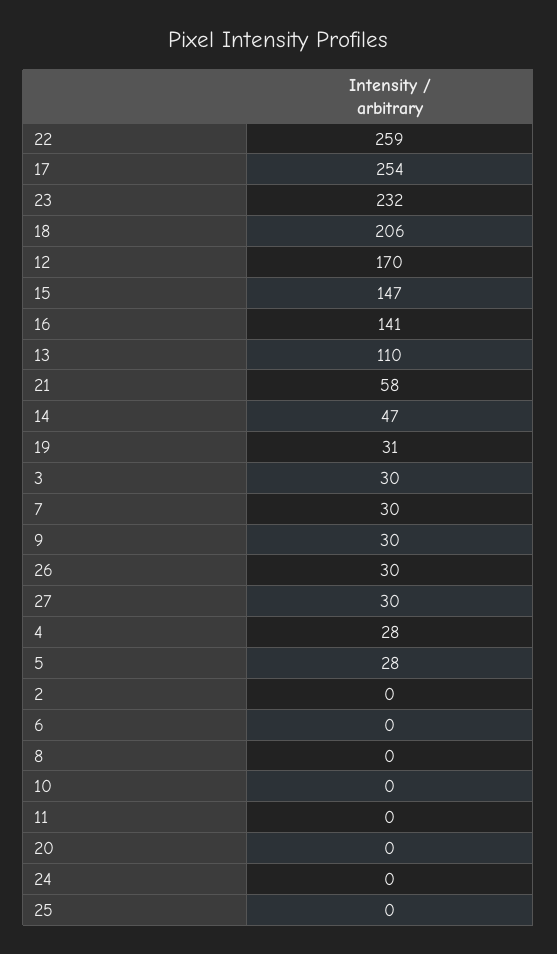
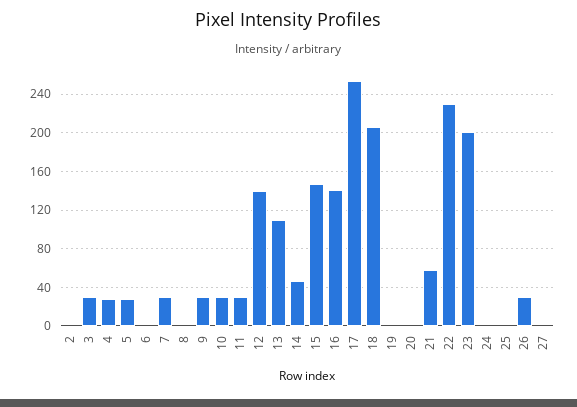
  {
-   "22": 259,
+   "22": 230,
    "17": 254,
-   "23": 232,
+   "23": 200,
    "18": 206,
-   "12": 170,
+   "12": 140,
    "15": 147,
    "16": 141,
    "13": 110,
    "21": 58,
    "14": 47,
-   "19": 31,
+   "19": 0,
    "3": 30,
    "7": 30,
    "9": 30,
    "26": 30,
-   "27": 30,
+   "27": 0,
    "4": 28,
    "5": 28,
    "2": 0,
    "6": 0,
    "8": 0,
-   "10": 0,
+   "10": 30,
-   "11": 0,
+   "11": 30,
    "20": 0,
    "24": 0,
    "25": 0
  }

